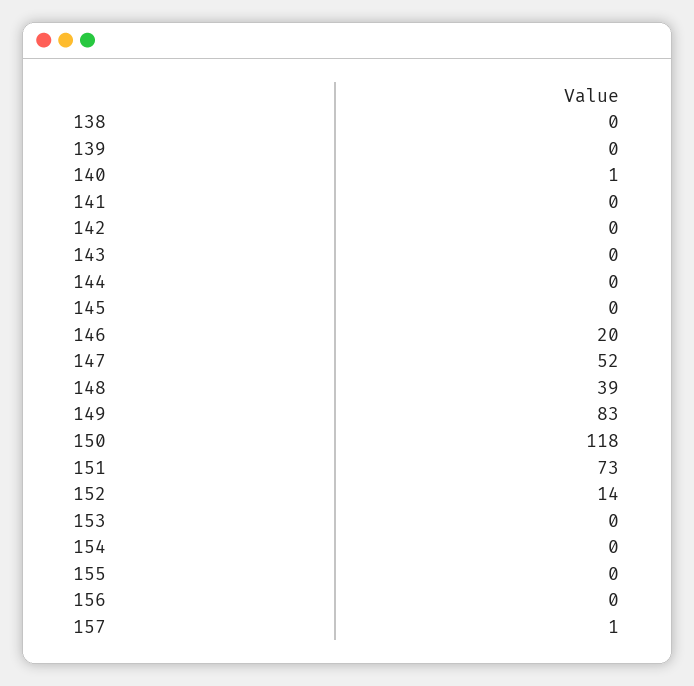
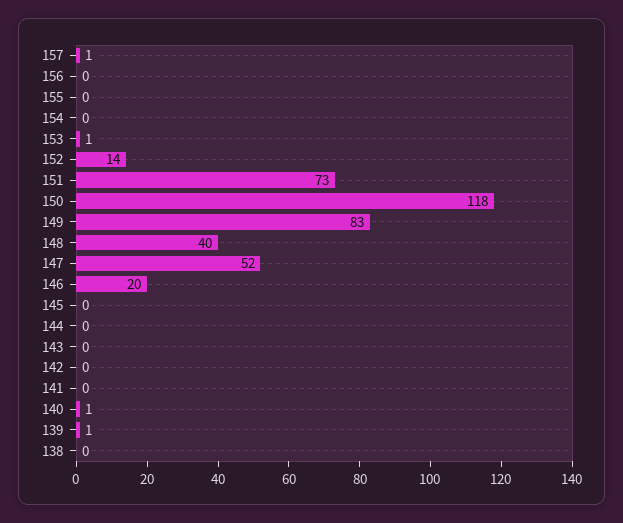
  {
    "138": 0,
-   "139": 0,
+   "139": 1,
    "140": 1,
    "141": 0,
    "142": 0,
    "143": 0,
    "144": 0,
    "145": 0,
    "146": 20,
    "147": 52,
-   "148": 39,
+   "148": 40,
    "149": 83,
    "150": 118,
    "151": 73,
    "152": 14,
-   "153": 0,
+   "153": 1,
    "154": 0,
    "155": 0,
    "156": 0,
    "157": 1
  }

